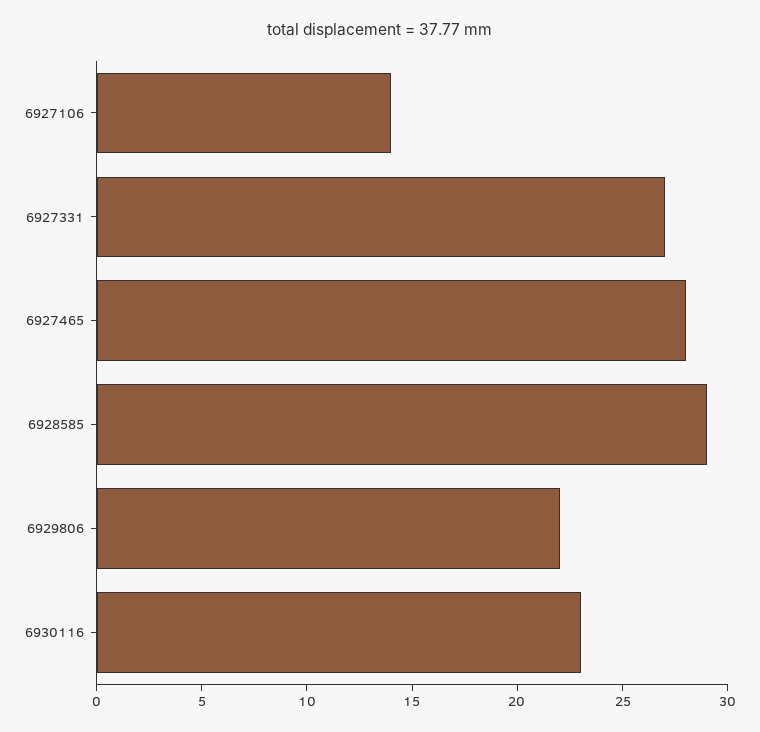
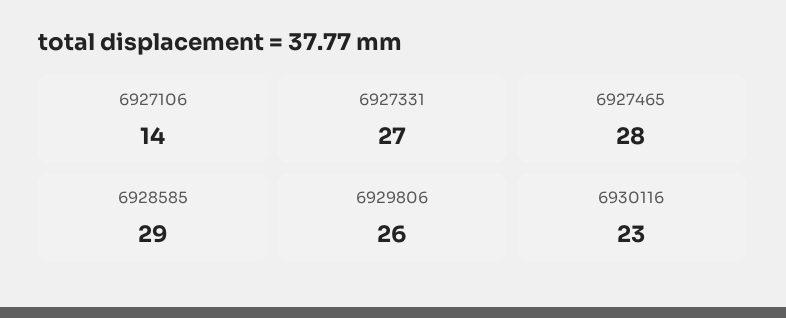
  {
    "6927106": 14,
    "6927331": 27,
    "6927465": 28,
    "6928585": 29,
-   "6929806": 22,
+   "6929806": 26,
    "6930116": 23
  }

